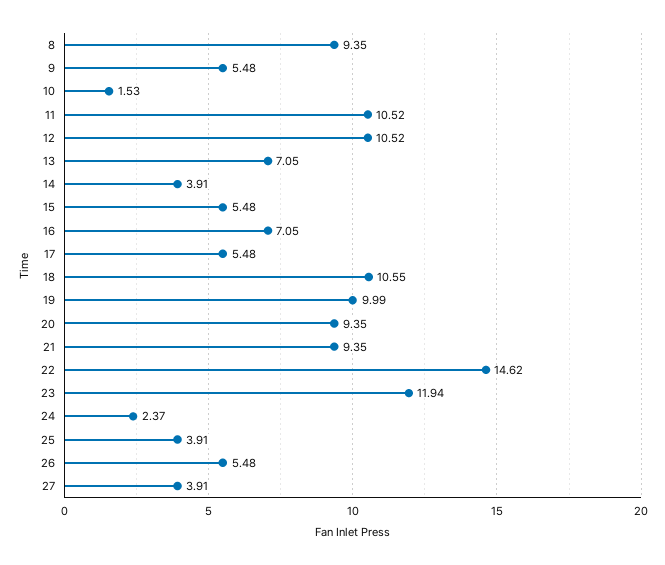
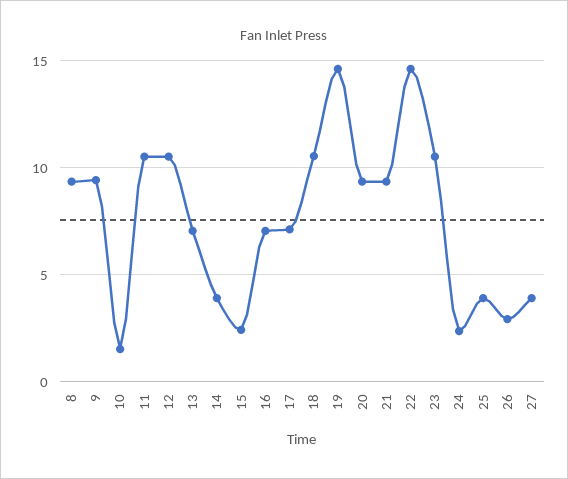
  {
    "8": 9.35,
-   "9": 5.48,
+   "9": 9.5,
    "10": 1.53,
    "11": 10.52,
    "12": 10.52,
    "13": 7.05,
    "14": 3.91,
-   "15": 5.48,
+   "15": 2.5,
    "16": 7.05,
-   "17": 5.48,
+   "17": 7,
    "18": 10.55,
-   "19": 9.99,
+   "19": 14.5,
    "20": 9.35,
    "21": 9.35,
    "22": 14.62,
-   "23": 11.94,
+   "23": 10.5,
    "24": 2.37,
    "25": 3.91,
-   "26": 5.48,
+   "26": 3,
    "27": 3.91
  }

